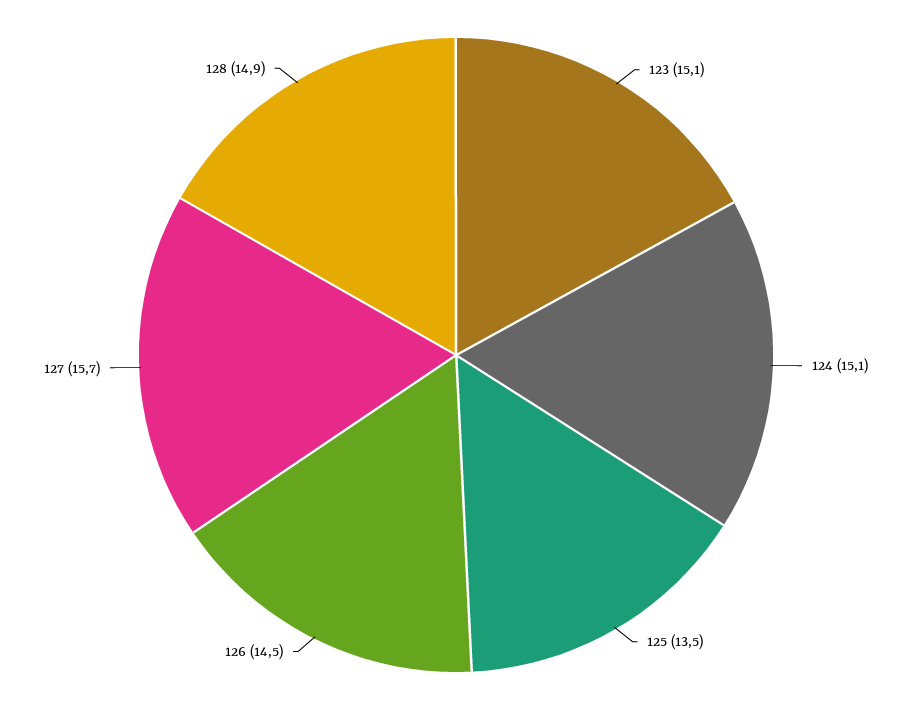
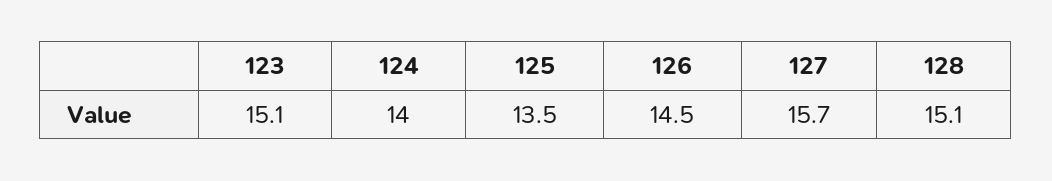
  {
    "123": 15.1,
-   "124": 15.1,
+   "124": 14,
    "125": 13.5,
    "126": 14.5,
    "127": 15.7,
-   "128": 14.9
+   "128": 15.1
  }

